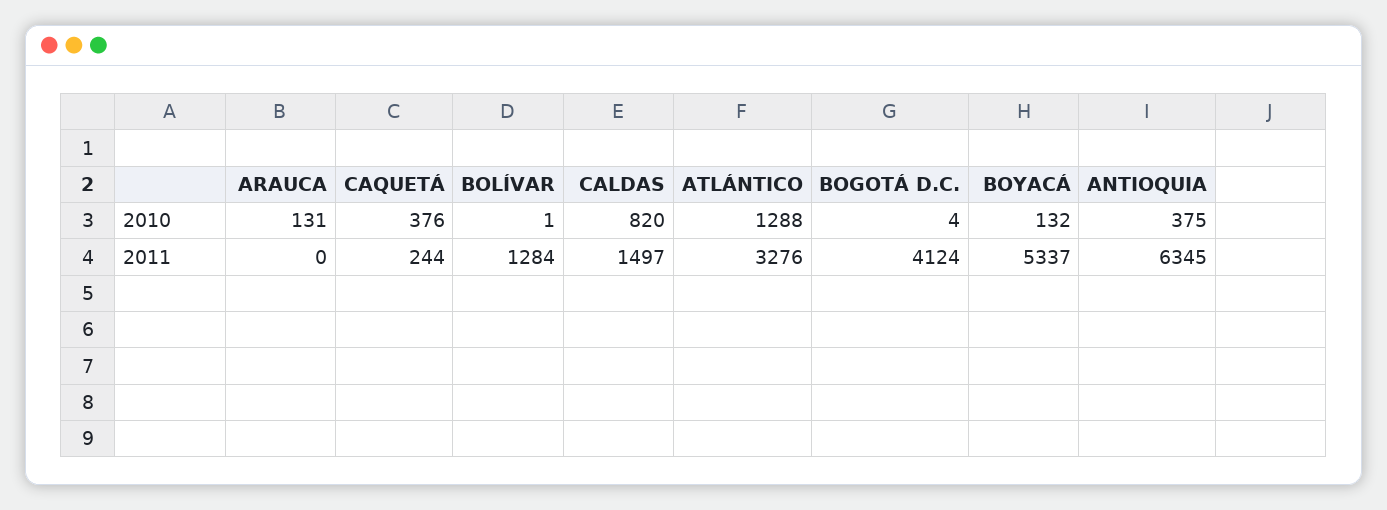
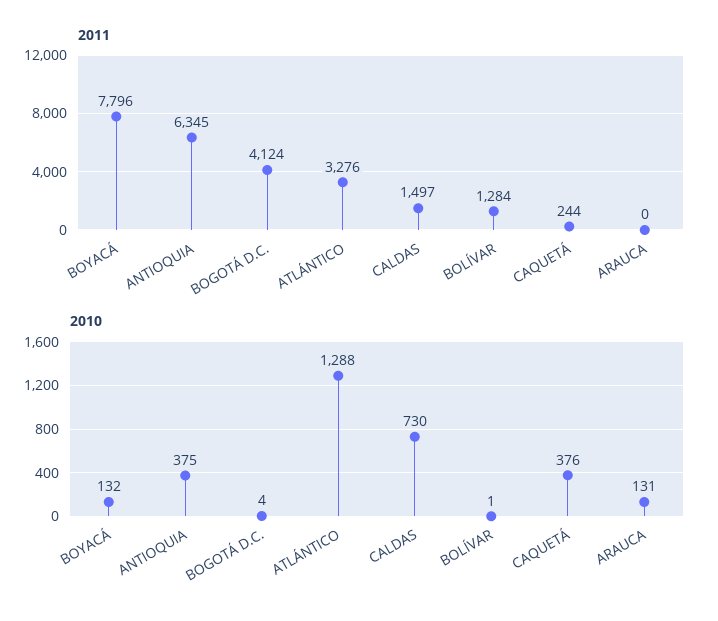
  {
    "2010": {
      "ARAUCA": 131,
      "CAQUETÁ": 376,
      "BOLÍVAR": 1,
-     "CALDAS": 820,
+     "CALDAS": 730,
      "ATLÁNTICO": 1288,
      "BOGOTÁ D.C.": 4,
      "BOYACÁ": 132,
      "ANTIOQUIA": 375
    },
    "2011": {
      "ARAUCA": 0,
      "CAQUETÁ": 244,
      "BOLÍVAR": 1284,
      "CALDAS": 1497,
      "ATLÁNTICO": 3276,
      "BOGOTÁ D.C.": 4124,
-     "BOYACÁ": 5337,
+     "BOYACÁ": 7796,
      "ANTIOQUIA": 6345
    }
  }

